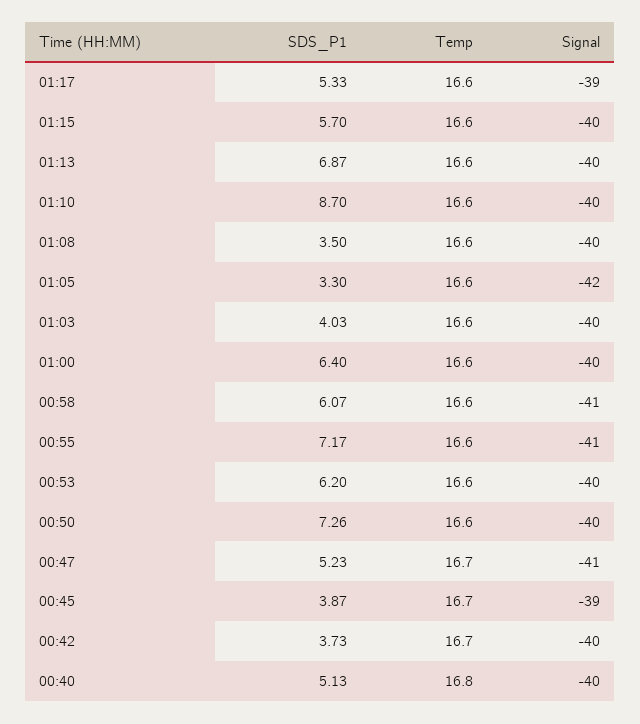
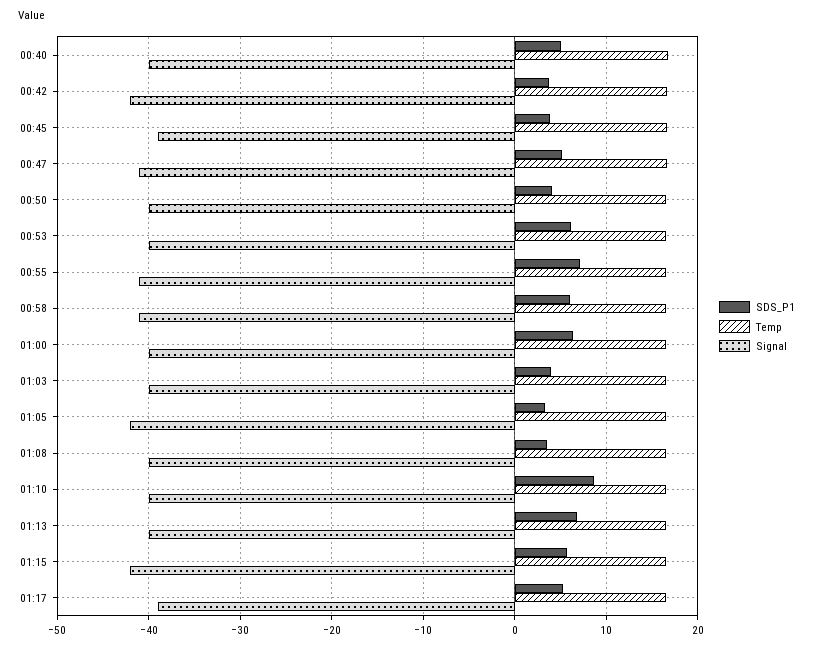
  {
    "SDS_P1": {
      "01:17": 5.33,
      "01:15": 5.7,
      "01:13": 6.87,
      "01:10": 8.7,
      "01:08": 3.5,
      "01:05": 3.3,
      "01:03": 4.03,
      "01:00": 6.4,
      "00:58": 6.07,
      "00:55": 7.17,
      "00:53": 6.2,
-     "00:50": 7.26,
+     "00:50": 4,
      "00:47": 5.23,
      "00:45": 3.87,
      "00:42": 3.73,
      "00:40": 5.13
    },
    "Temp": {
      "01:17": 16.6,
      "01:15": 16.6,
      "01:13": 16.6,
      "01:10": 16.6,
      "01:08": 16.6,
      "01:05": 16.6,
      "01:03": 16.6,
      "01:00": 16.6,
      "00:58": 16.6,
      "00:55": 16.6,
      "00:53": 16.6,
      "00:50": 16.6,
      "00:47": 16.7,
      "00:45": 16.7,
      "00:42": 16.7,
      "00:40": 16.8
    },
    "Signal": {
      "01:17": -39,
-     "01:15": -40,
+     "01:15": -42,
      "01:13": -40,
      "01:10": -40,
      "01:08": -40,
      "01:05": -42,
      "01:03": -40,
      "01:00": -40,
      "00:58": -41,
      "00:55": -41,
      "00:53": -40,
      "00:50": -40,
      "00:47": -41,
      "00:45": -39,
-     "00:42": -40,
+     "00:42": -42,
      "00:40": -40
    }
  }

